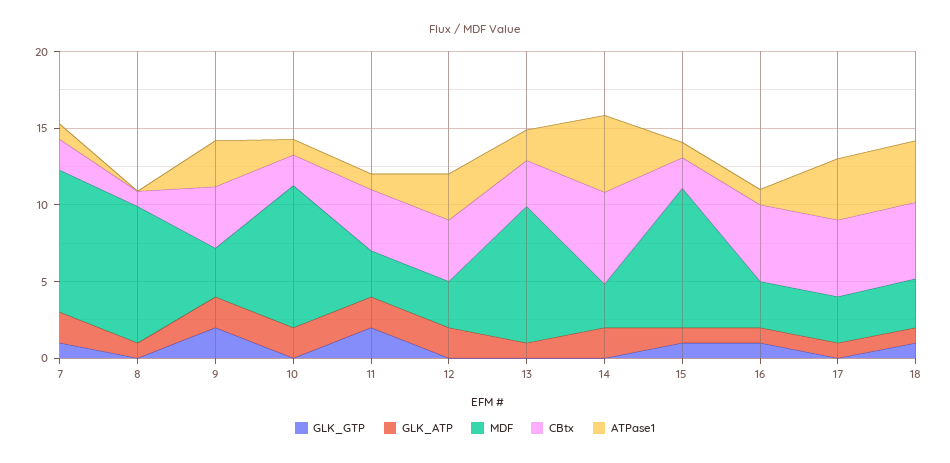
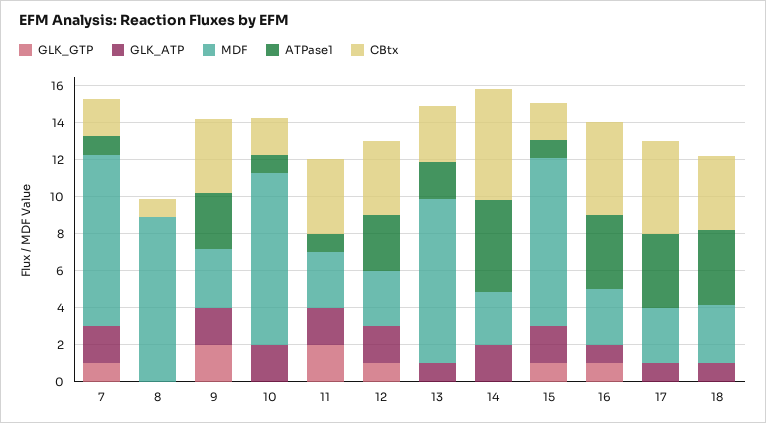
  {
    "GLK_GTP": {
      "7": 1,
      "8": 0,
      "9": 2,
      "10": 0,
      "11": 2,
-     "12": 0,
+     "12": 1,
      "13": 0,
      "14": 0,
      "15": 1,
      "16": 1,
      "17": 0,
-     "18": 1
+     "18": 0
    },
    "GLK_ATP": {
      "7": 2,
-     "8": 1,
+     "8": 0,
      "9": 2,
      "10": 2,
      "11": 2,
      "12": 2,
      "13": 1,
      "14": 2,
-     "15": 1,
+     "15": 2,
      "16": 1,
      "17": 1,
      "18": 1
    },
    "MDF": {
      "7": 9.5,
      "8": 9,
      "9": 3,
      "10": 9.5,
      "11": 3,
      "12": 3,
      "13": 9,
      "14": 3,
      "15": 9,
      "16": 3,
      "17": 3,
      "18": 3
    },
    "CBtx": {
      "7": 2,
      "8": 1,
      "9": 4,
      "10": 2,
      "11": 4,
      "12": 4,
      "13": 3,
      "14": 6,
      "15": 2,
      "16": 5,
      "17": 5,
-     "18": 5
+     "18": 4
    },
    "ATPase1": {
      "7": 1,
      "8": 0,
      "9": 3,
      "10": 1,
      "11": 1,
      "12": 3,
      "13": 2,
      "14": 5,
      "15": 1,
-     "16": 1,
+     "16": 4,
      "17": 4,
      "18": 4
    }
  }

